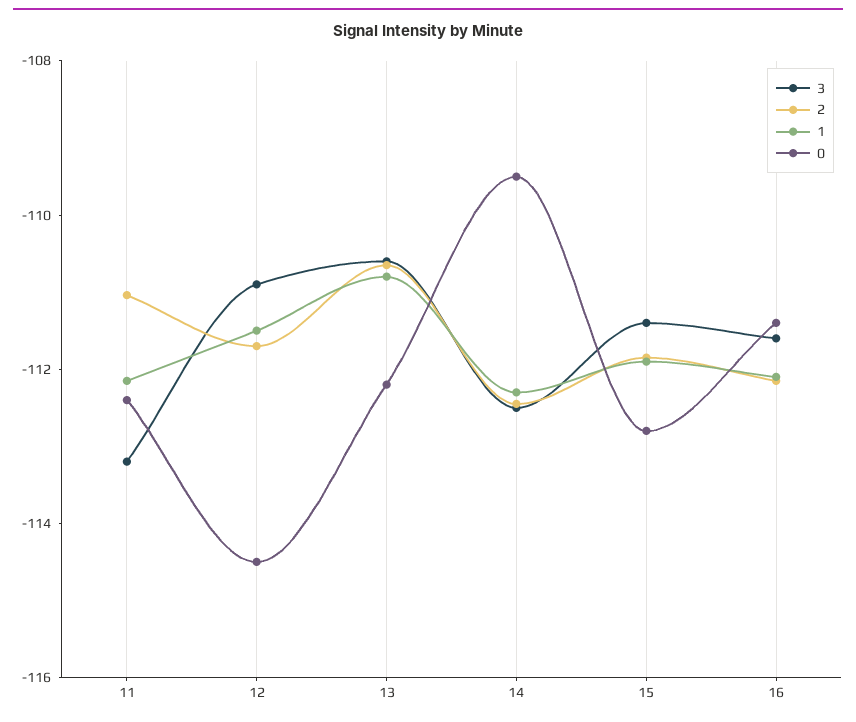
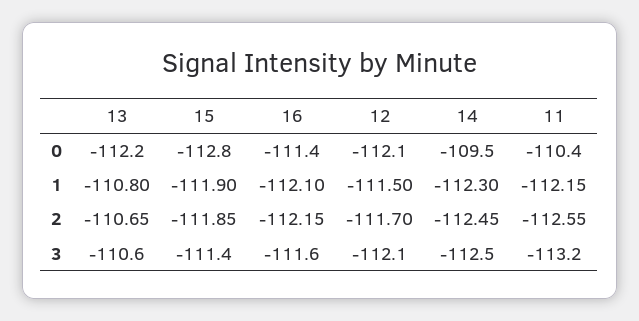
  {
    "3": {
      "11": -113.2,
-     "12": -111,
+     "12": -112.1,
      "13": -110.6,
      "14": -112.5,
      "15": -111.4,
      "16": -111.6
    },
    "2": {
-     "11": -111,
+     "11": -112.55,
      "12": -111.7,
      "13": -110.65,
      "14": -112.45,
      "15": -111.85,
      "16": -112.15
    },
    "1": {
      "11": -112.15,
      "12": -111.5,
      "13": -110.8,
      "14": -112.3,
      "15": -111.9,
      "16": -112.1
    },
    "0": {
-     "11": -112.5,
+     "11": -110.4,
-     "12": -114.5,
+     "12": -112.1,
      "13": -112.2,
      "14": -109.5,
      "15": -112.8,
      "16": -111.4
    }
  }

